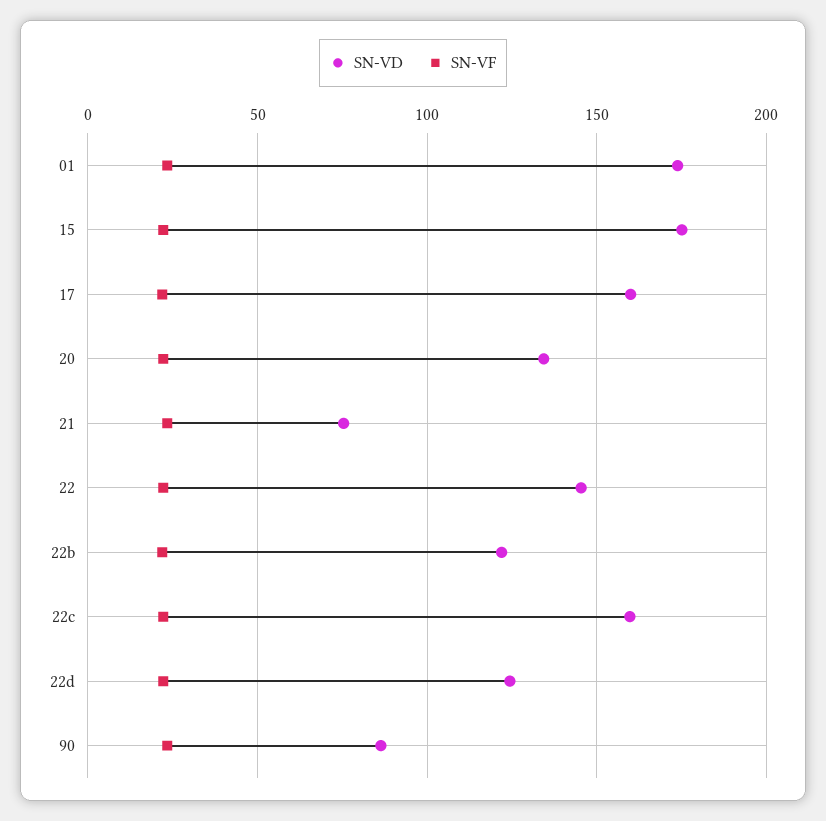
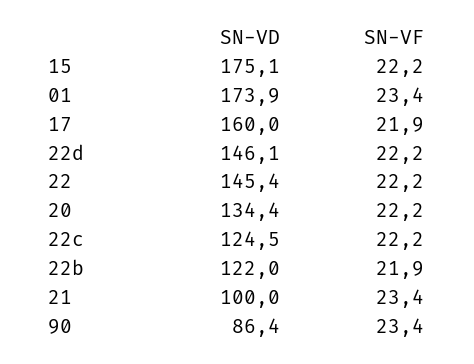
  {
    "SN-VD": {
      "01": 173.9,
      "15": 175.1,
      "17": 160,
      "20": 134.4,
-     "21": 75,
+     "21": 100,
      "22": 145.4,
      "22b": 122,
-     "22c": 160,
+     "22c": 124.5,
-     "22d": 125,
+     "22d": 146.1,
      "90": 86.4
    },
    "SN-VF": {
      "01": 23.4,
      "15": 22.2,
      "17": 21.9,
      "20": 22.2,
      "21": 23.4,
      "22": 22.2,
      "22b": 21.9,
      "22c": 22.2,
      "22d": 22.2,
      "90": 23.4
    }
  }

